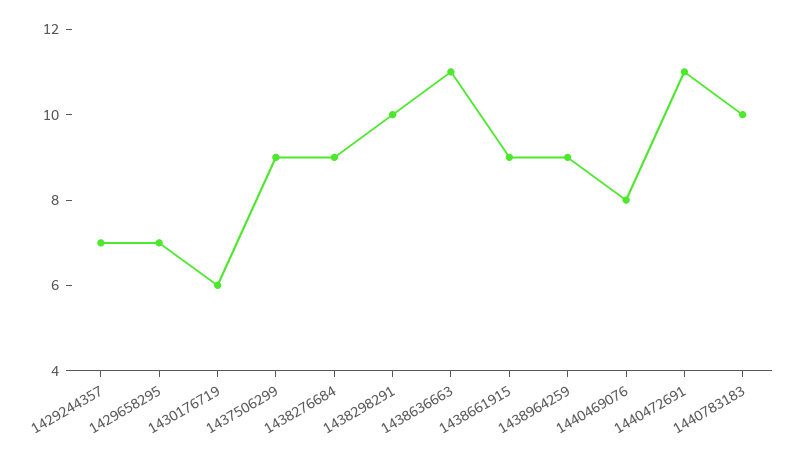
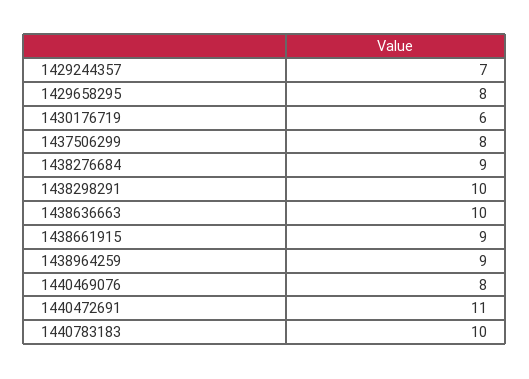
  {
    "1429244357": 7,
-   "1429658295": 7,
+   "1429658295": 8,
    "1430176719": 6,
-   "1437506299": 9,
+   "1437506299": 8,
    "1438276684": 9,
    "1438298291": 10,
-   "1438636663": 11,
+   "1438636663": 10,
    "1438661915": 9,
    "1438964259": 9,
    "1440469076": 8,
    "1440472691": 11,
    "1440783183": 10
  }

